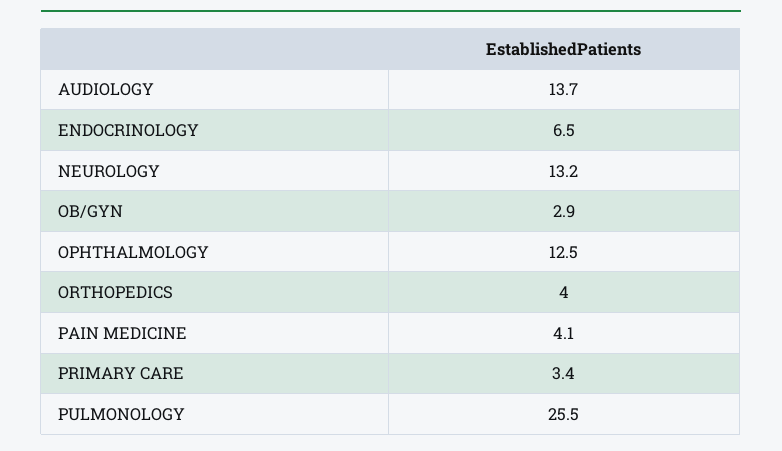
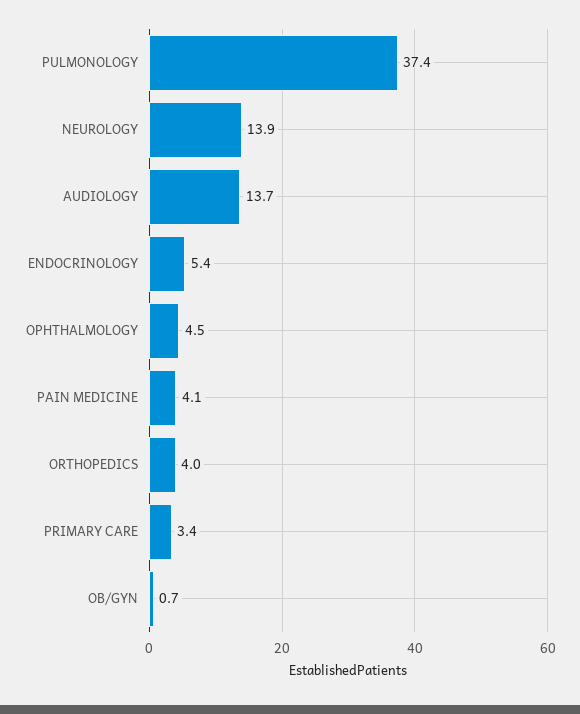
  {
    "AUDIOLOGY": 13.7,
-   "ENDOCRINOLOGY": 6.5,
+   "ENDOCRINOLOGY": 5.4,
-   "NEUROLOGY": 13.2,
+   "NEUROLOGY": 13.9,
-   "OB/GYN": 2.9,
+   "OB/GYN": 0.7,
-   "OPHTHALMOLOGY": 12.5,
+   "OPHTHALMOLOGY": 4.5,
    "ORTHOPEDICS": 4,
    "PAIN MEDICINE": 4.1,
    "PRIMARY CARE": 3.4,
-   "PULMONOLOGY": 25.5
+   "PULMONOLOGY": 37.4
  }

